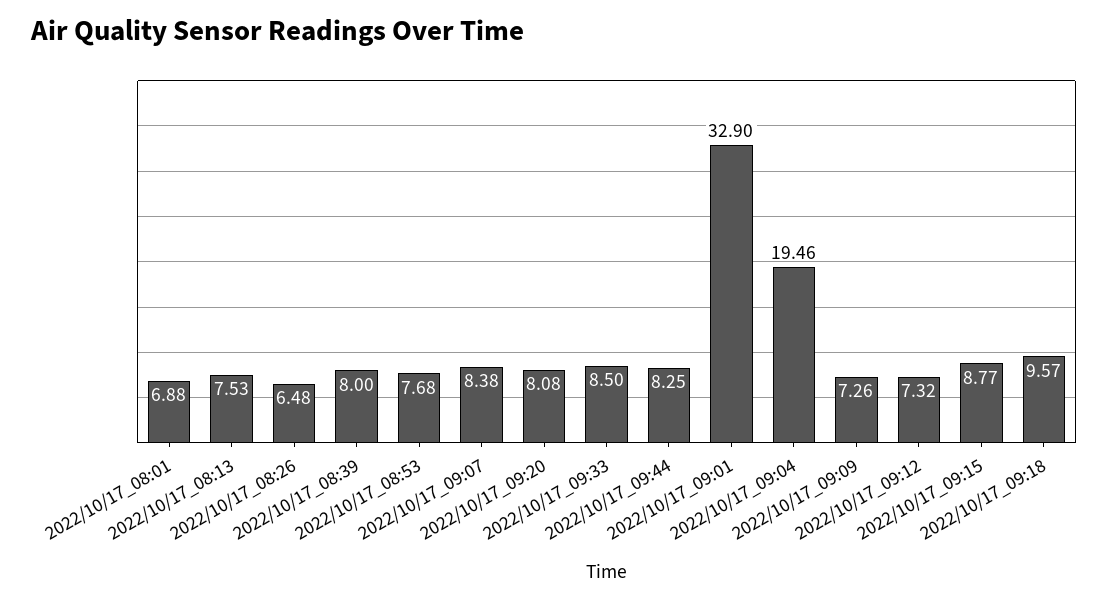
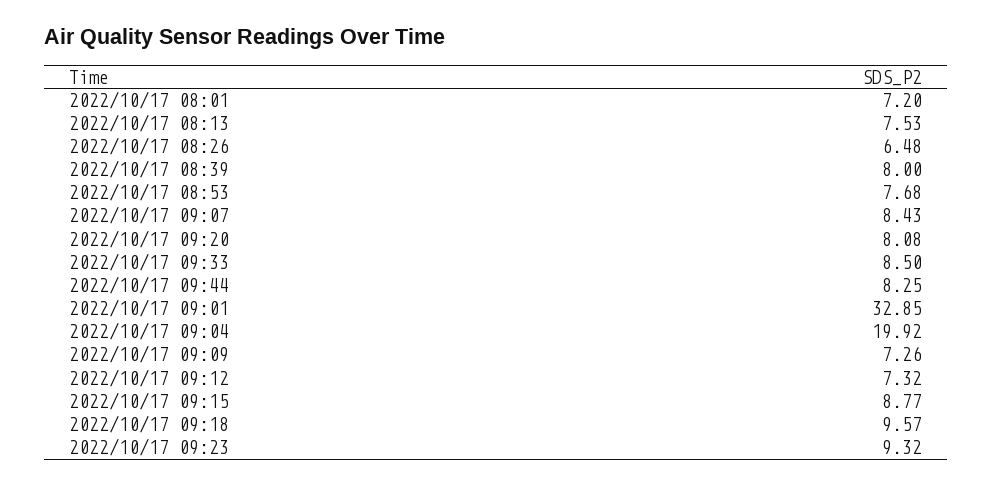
  {
-   "2022/10/17_08:01": 6.88,
+   "2022/10/17_08:01": 7.2,
    "2022/10/17_08:13": 7.53,
    "2022/10/17_08:26": 6.48,
    "2022/10/17_08:39": 8,
    "2022/10/17_08:53": 7.68,
-   "2022/10/17_09:07": 8.38,
+   "2022/10/17_09:07": 8.43,
    "2022/10/17_09:20": 8.08,
    "2022/10/17_09:33": 8.5,
    "2022/10/17_09:44": 8.25,
-   "2022/10/17_09:01": 32.9,
+   "2022/10/17_09:01": 32.85,
-   "2022/10/17_09:04": 19.46,
+   "2022/10/17_09:04": 19.92,
    "2022/10/17_09:09": 7.26,
    "2022/10/17_09:12": 7.32,
    "2022/10/17_09:15": 8.77,
-   "2022/10/17_09:18": 9.57
+   "2022/10/17_09:18": 9.57,
+   "2022/10/17 09:23": 9.32
  }

